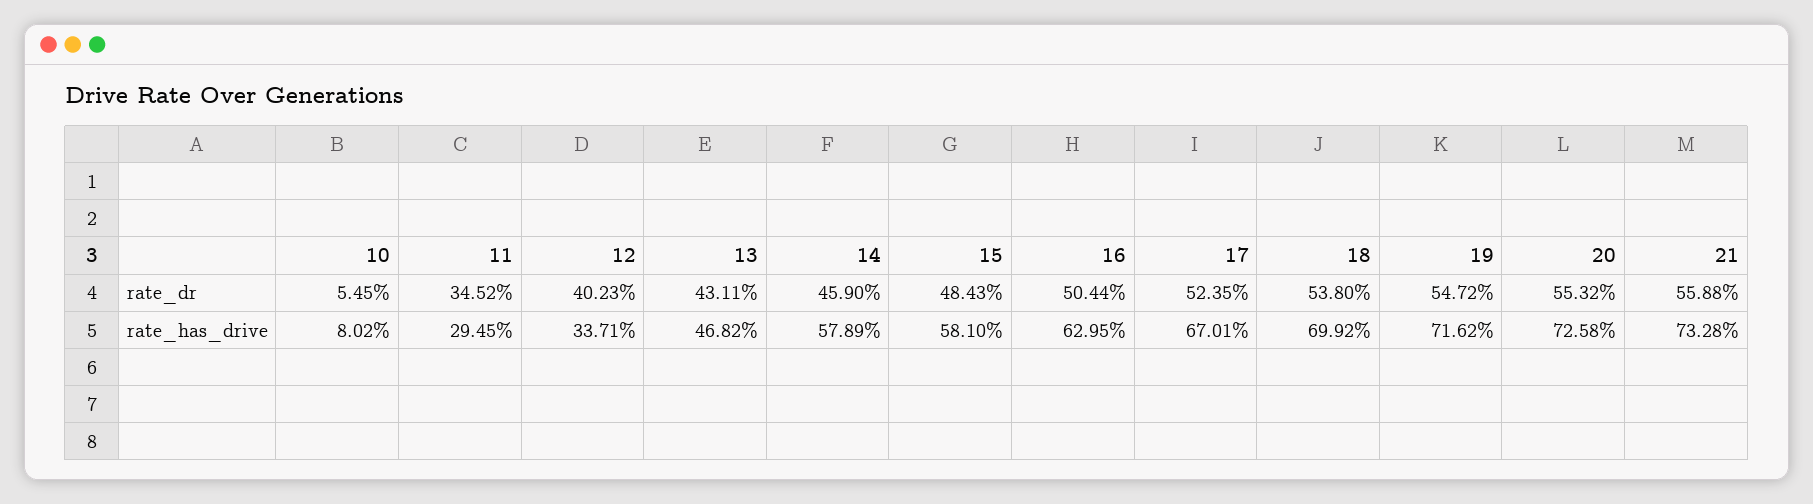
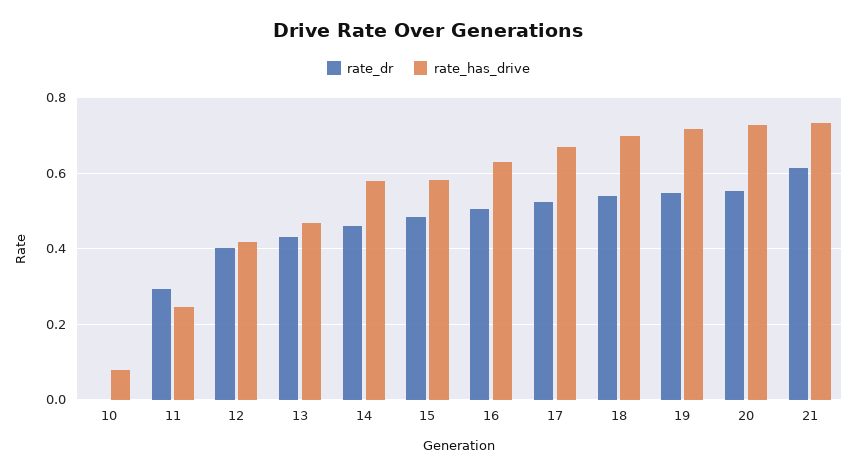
  {
    "rate_dr": {
-     "10": 0.0545,
+     "10": 0,
-     "11": 0.3452,
+     "11": 0.3,
      "12": 0.4023,
      "13": 0.4311,
      "14": 0.459,
      "15": 0.4843,
      "16": 0.5044,
      "17": 0.5235,
      "18": 0.538,
      "19": 0.5472,
      "20": 0.5532,
-     "21": 0.5588
+     "21": 0.62
    },
    "rate_has_drive": {
      "10": 0.0802,
-     "11": 0.2945,
+     "11": 0.24,
-     "12": 0.3371,
+     "12": 0.42,
      "13": 0.4682,
      "14": 0.5789,
      "15": 0.581,
      "16": 0.6295,
      "17": 0.6701,
      "18": 0.6992,
      "19": 0.7162,
      "20": 0.7258,
      "21": 0.7328
    }
  }

